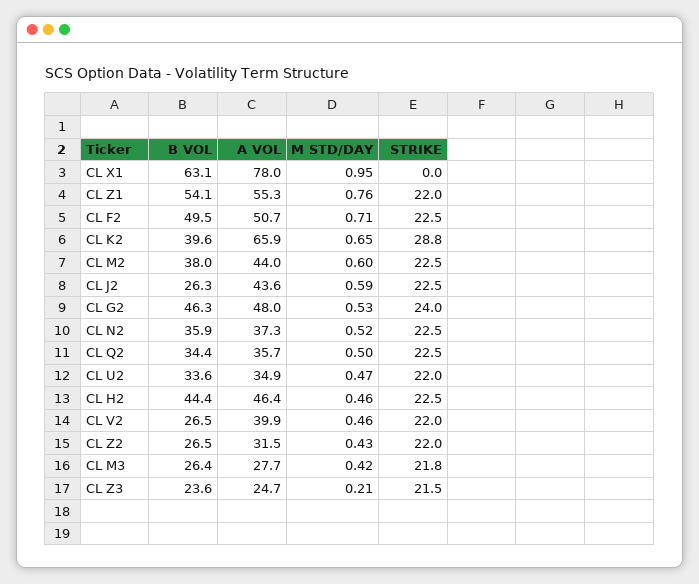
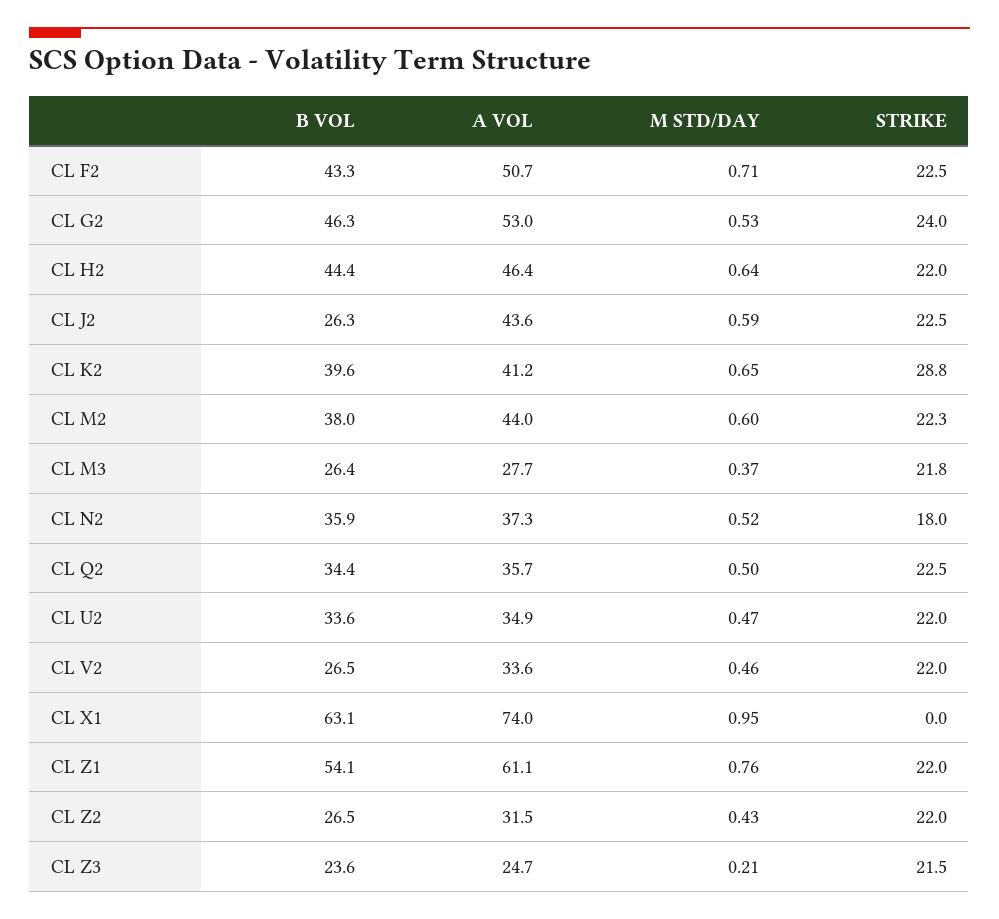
  {
    "B VOL": {
      "CL X1": 63.1,
      "CL Z1": 54.1,
-     "CL F2": 49.5,
+     "CL F2": 43.3,
      "CL K2": 39.6,
      "CL M2": 38,
      "CL J2": 26.3,
      "CL G2": 46.3,
      "CL N2": 35.9,
      "CL Q2": 34.4,
      "CL U2": 33.6,
      "CL H2": 44.4,
      "CL V2": 26.5,
      "CL Z2": 26.5,
      "CL M3": 26.4,
      "CL Z3": 23.6
    },
    "A VOL": {
-     "CL X1": 78,
+     "CL X1": 74,
-     "CL Z1": 55.3,
+     "CL Z1": 61.1,
      "CL F2": 50.7,
-     "CL K2": 65.9,
+     "CL K2": 41.2,
      "CL M2": 44,
      "CL J2": 43.6,
-     "CL G2": 48,
+     "CL G2": 53,
      "CL N2": 37.3,
      "CL Q2": 35.7,
      "CL U2": 34.9,
      "CL H2": 46.4,
-     "CL V2": 39.9,
+     "CL V2": 33.6,
      "CL Z2": 31.5,
      "CL M3": 27.7,
      "CL Z3": 24.7
    },
    "M STD/DAY": {
      "CL X1": 0.95,
      "CL Z1": 0.76,
      "CL F2": 0.71,
      "CL K2": 0.65,
      "CL M2": 0.6,
      "CL J2": 0.59,
      "CL G2": 0.53,
      "CL N2": 0.52,
      "CL Q2": 0.5,
      "CL U2": 0.47,
-     "CL H2": 0.46,
+     "CL H2": 0.64,
      "CL V2": 0.46,
      "CL Z2": 0.43,
-     "CL M3": 0.42,
+     "CL M3": 0.37,
      "CL Z3": 0.21
    },
    "STRIKE": {
      "CL X1": 0,
      "CL Z1": 22,
      "CL F2": 22.5,
      "CL K2": 28.8,
-     "CL M2": 22.5,
+     "CL M2": 22.3,
      "CL J2": 22.5,
      "CL G2": 24,
-     "CL N2": 22.5,
+     "CL N2": 18,
      "CL Q2": 22.5,
      "CL U2": 22,
-     "CL H2": 22.5,
+     "CL H2": 22,
      "CL V2": 22,
      "CL Z2": 22,
      "CL M3": 21.8,
      "CL Z3": 21.5
    }
  }

